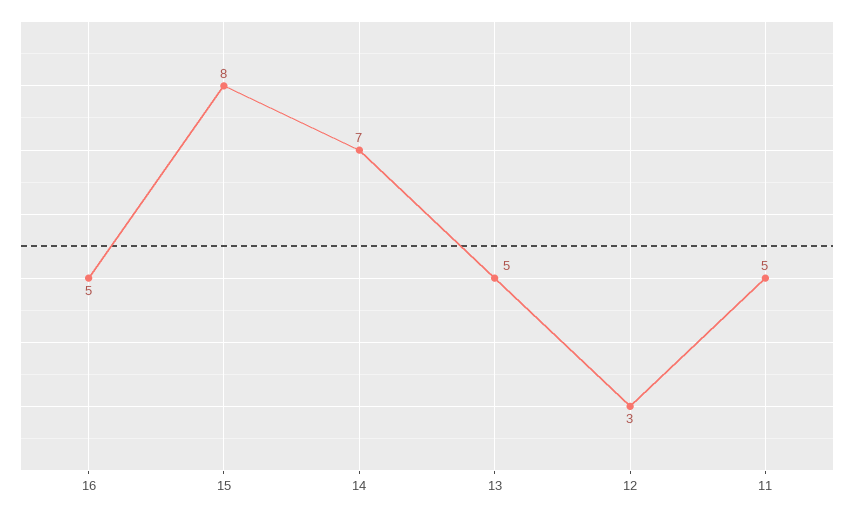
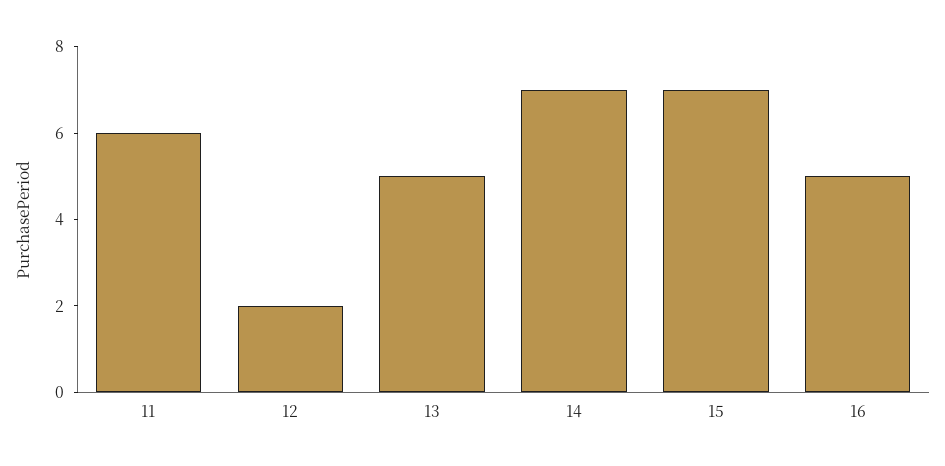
  {
    "16": 5,
-   "15": 8,
+   "15": 7,
    "14": 7,
    "13": 5,
-   "12": 3,
+   "12": 2,
-   "11": 5
+   "11": 6
  }

